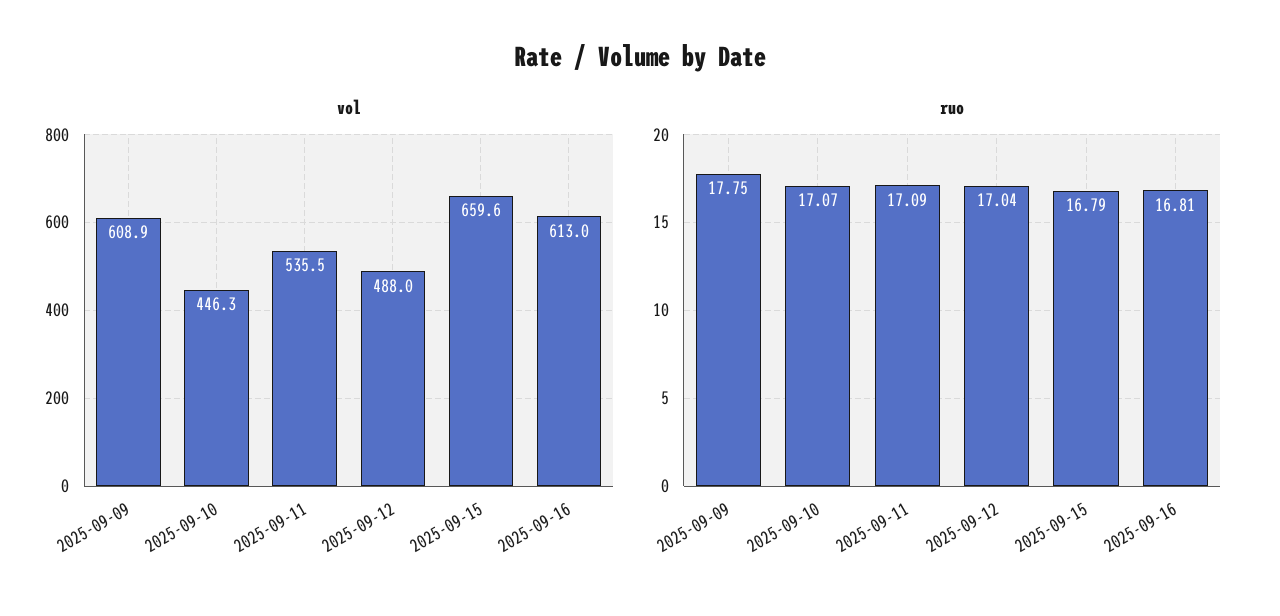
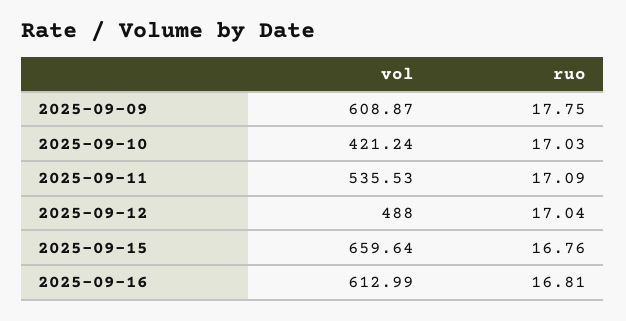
  {
    "vol": {
      "2025-09-09": 608.87,
-     "2025-09-10": 446.3,
+     "2025-09-10": 421.24,
      "2025-09-11": 535.53,
      "2025-09-12": 488,
      "2025-09-15": 659.64,
      "2025-09-16": 612.99
    },
    "ruo": {
      "2025-09-09": 17.75,
-     "2025-09-10": 17.07,
+     "2025-09-10": 17.03,
      "2025-09-11": 17.09,
      "2025-09-12": 17.04,
-     "2025-09-15": 16.79,
+     "2025-09-15": 16.76,
      "2025-09-16": 16.81
    }
  }

